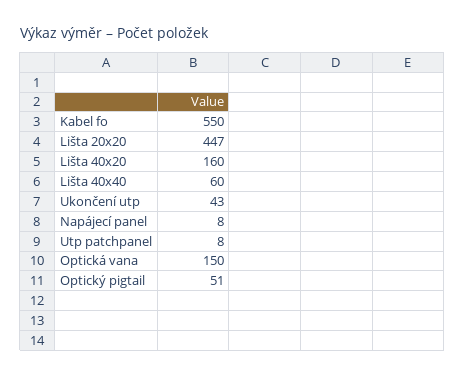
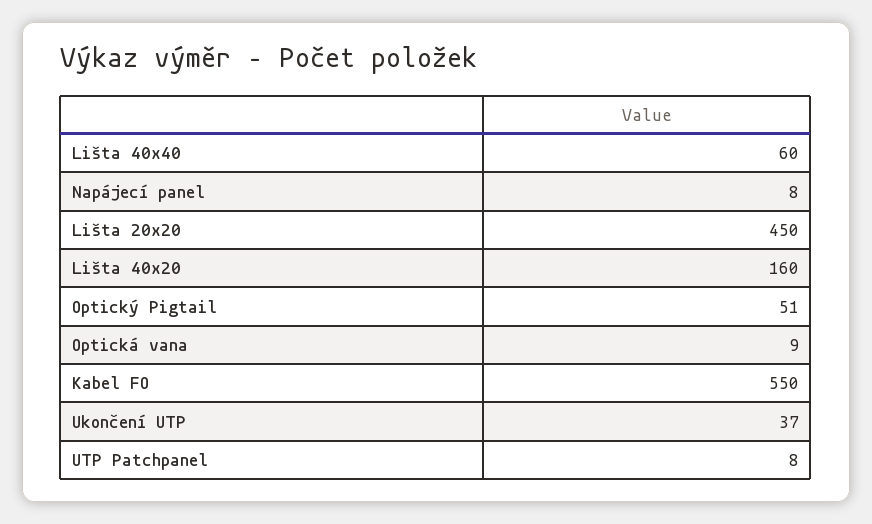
  {
    "Kabel fo": 550,
-   "Lišta 20x20": 447,
+   "Lišta 20x20": 450,
    "Lišta 40x20": 160,
    "Lišta 40x40": 60,
-   "Ukončení utp": 43,
+   "Ukončení utp": 37,
    "Napájecí panel": 8,
    "Utp patchpanel": 8,
-   "Optická vana": 150,
+   "Optická vana": 9,
    "Optický pigtail": 51
  }

